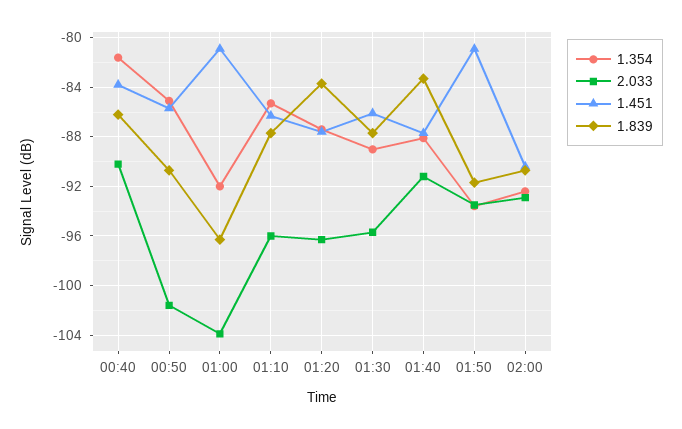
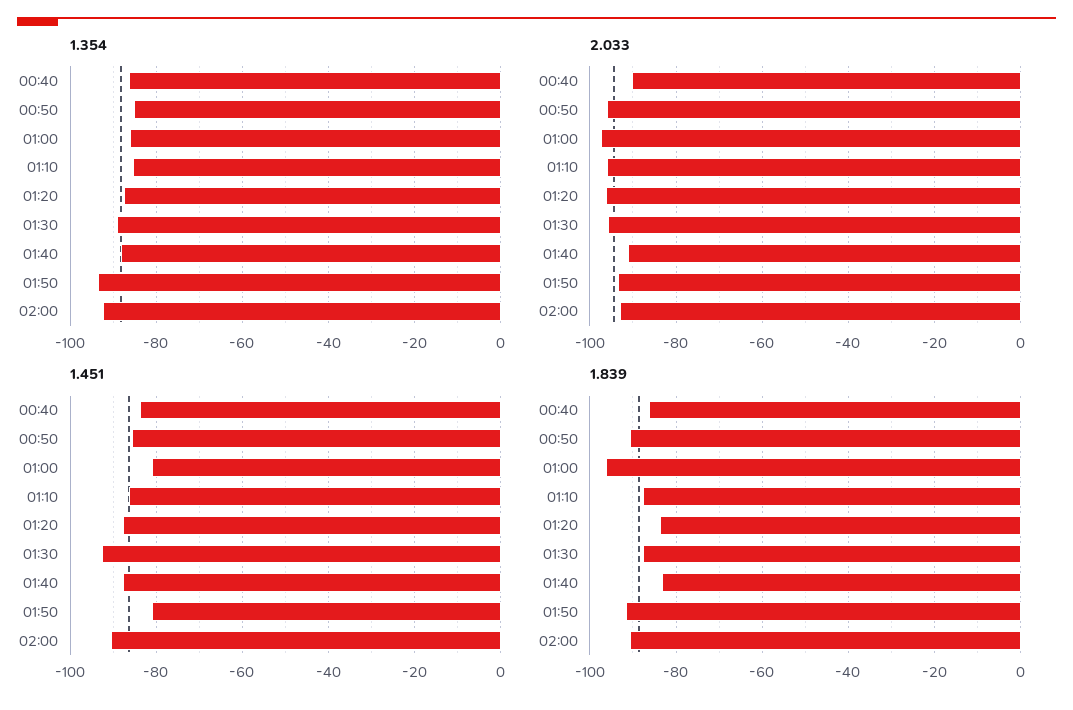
  {
    "1.354": {
-     "00:40": -81.5,
+     "00:40": -86,
      "00:50": -85,
-     "01:00": -92,
+     "01:00": -86,
      "01:10": -85.5,
      "01:20": -87.5,
      "01:30": -89,
      "01:40": -88,
      "01:50": -93.5,
      "02:00": -92.5
    },
    "2.033": {
      "00:40": -90,
-     "00:50": -101.5,
+     "00:50": -96,
-     "01:00": -104,
+     "01:00": -98,
      "01:10": -96,
      "01:20": -96.5,
      "01:30": -95.5,
      "01:40": -91,
      "01:50": -93.5,
      "02:00": -93
    },
    "1.451": {
      "00:40": -84,
      "00:50": -85.5,
      "01:00": -81,
      "01:10": -86.5,
      "01:20": -87.5,
-     "01:30": -86,
+     "01:30": -92,
      "01:40": -87.5,
      "01:50": -81,
      "02:00": -90.5
    },
    "1.839": {
      "00:40": -86,
      "00:50": -90.5,
      "01:00": -96.5,
      "01:10": -87.5,
      "01:20": -83.5,
      "01:30": -87.5,
      "01:40": -83.5,
      "01:50": -91.5,
      "02:00": -90.5
    }
  }

